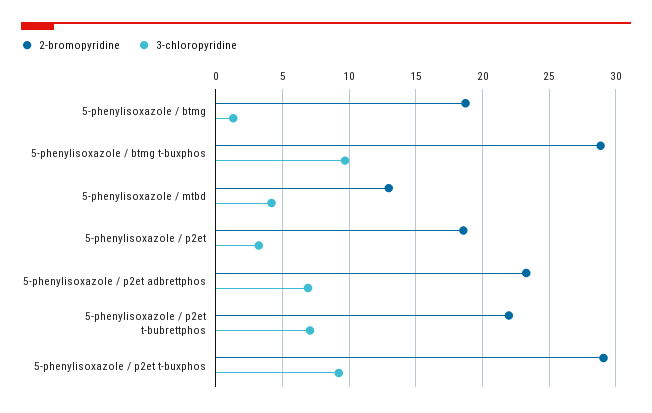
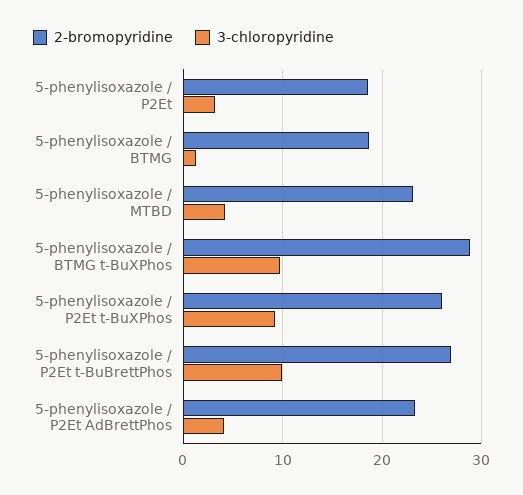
  {
    "2-bromopyridine": {
      "5-phenylisoxazole / btmg": 18.5,
      "5-phenylisoxazole / btmg t-buxphos": 29,
-     "5-phenylisoxazole / mtbd": 13,
+     "5-phenylisoxazole / mtbd": 23,
      "5-phenylisoxazole / p2et": 18.5,
      "5-phenylisoxazole / p2et adbrettphos": 23.5,
-     "5-phenylisoxazole / p2et t-bubrettphos": 22,
+     "5-phenylisoxazole / p2et t-bubrettphos": 27,
-     "5-phenylisoxazole / p2et t-buxphos": 29
+     "5-phenylisoxazole / p2et t-buxphos": 26
    },
    "3-chloropyridine": {
      "5-phenylisoxazole / btmg": 1.5,
      "5-phenylisoxazole / btmg t-buxphos": 9.5,
      "5-phenylisoxazole / mtbd": 4,
      "5-phenylisoxazole / p2et": 3,
-     "5-phenylisoxazole / p2et adbrettphos": 7,
+     "5-phenylisoxazole / p2et adbrettphos": 4,
-     "5-phenylisoxazole / p2et t-bubrettphos": 7,
+     "5-phenylisoxazole / p2et t-bubrettphos": 10,
      "5-phenylisoxazole / p2et t-buxphos": 9
    }
  }

